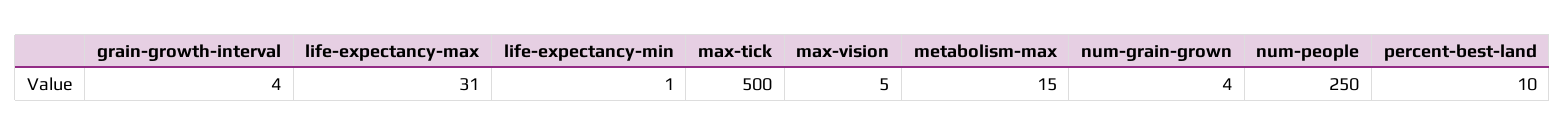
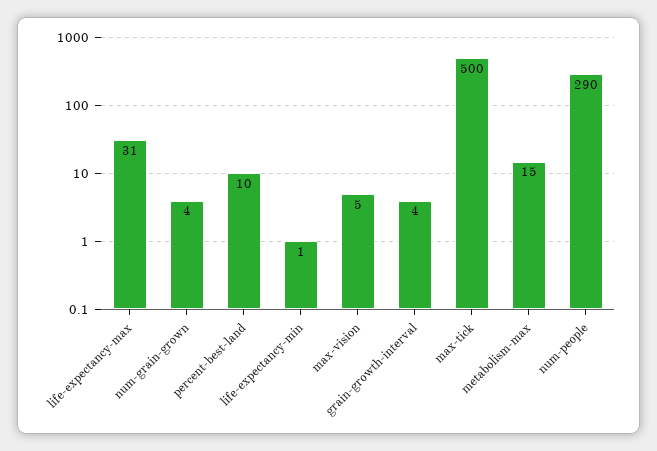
  {
    "grain-growth-interval": 4,
    "life-expectancy-max": 31,
    "life-expectancy-min": 1,
    "max-tick": 500,
    "max-vision": 5,
    "metabolism-max": 15,
    "num-grain-grown": 4,
-   "num-people": 250,
+   "num-people": 290,
    "percent-best-land": 10
  }

